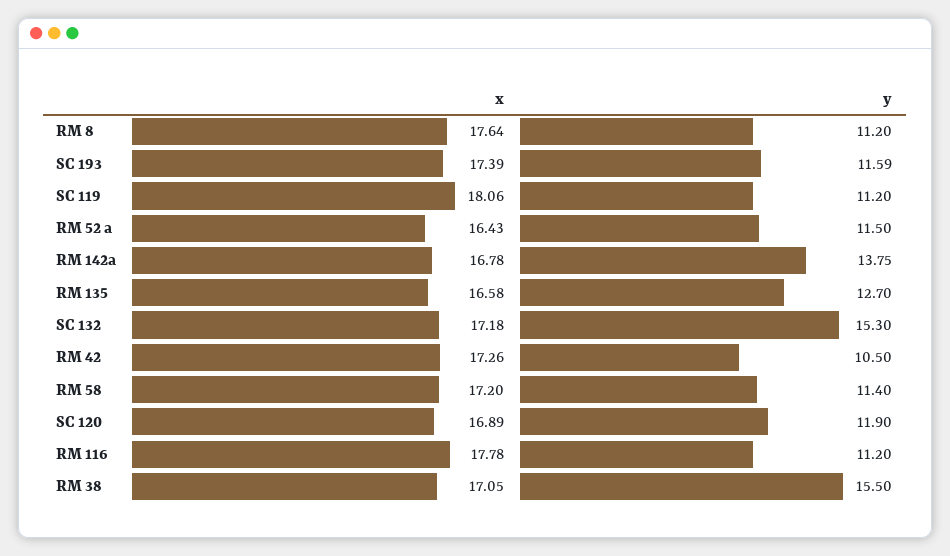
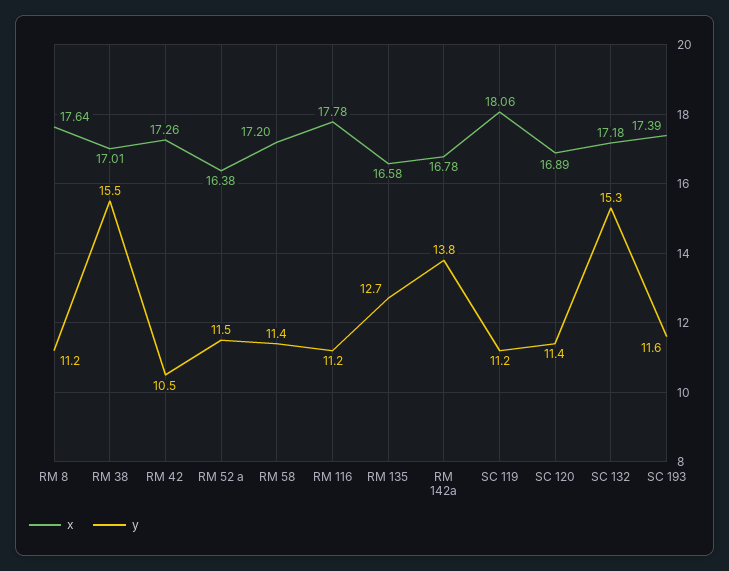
  {
    "x": {
      "RM 8": 17.64,
      "SC 193": 17.39,
      "SC 119": 18.06,
-     "RM 52 a": 16.43,
+     "RM 52 a": 16.38,
      "RM 142a": 16.78,
      "RM 135": 16.58,
      "SC 132": 17.18,
      "RM 42": 17.26,
      "RM 58": 17.2,
      "SC 120": 16.89,
      "RM 116": 17.78,
-     "RM 38": 17.05
+     "RM 38": 17.01
    },
    "y": {
      "RM 8": 11.2,
      "SC 193": 11.59,
      "SC 119": 11.2,
      "RM 52 a": 11.5,
      "RM 142a": 13.75,
      "RM 135": 12.7,
      "SC 132": 15.3,
      "RM 42": 10.5,
      "RM 58": 11.4,
-     "SC 120": 11.9,
+     "SC 120": 11.4,
      "RM 116": 11.2,
      "RM 38": 15.5
    }
  }

